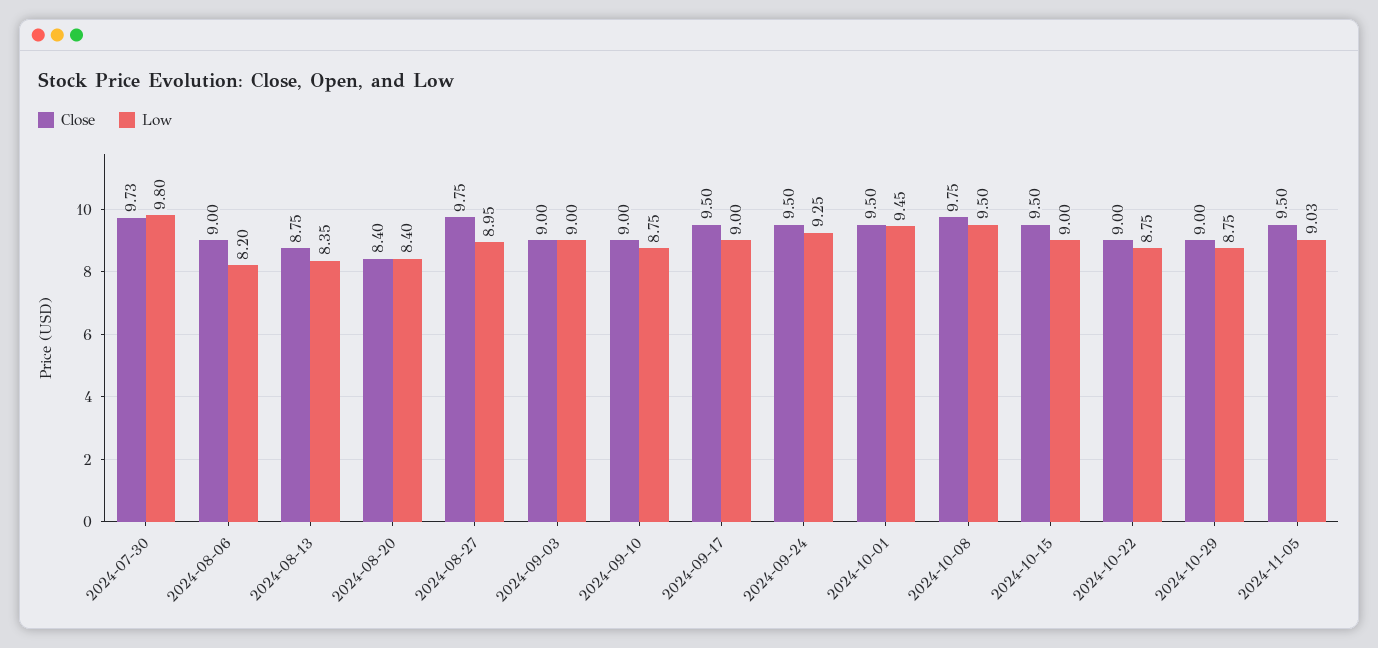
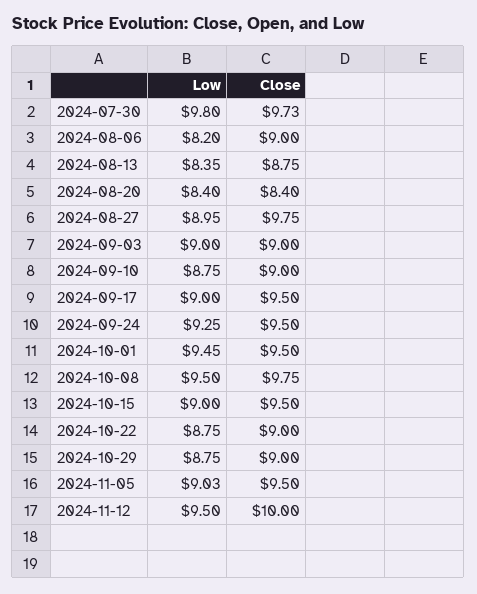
  {
    "Close": {
      "2024-07-30": 9.73,
      "2024-08-06": 9,
      "2024-08-13": 8.75,
      "2024-08-20": 8.4,
      "2024-08-27": 9.75,
      "2024-09-03": 9,
      "2024-09-10": 9,
      "2024-09-17": 9.5,
      "2024-09-24": 9.5,
      "2024-10-01": 9.5,
      "2024-10-08": 9.75,
      "2024-10-15": 9.5,
      "2024-10-22": 9,
      "2024-10-29": 9,
-     "2024-11-05": 9.5
+     "2024-11-05": 9.5,
+     "2024-11-12": 10
    },
    "Low": {
      "2024-07-30": 9.8,
      "2024-08-06": 8.2,
      "2024-08-13": 8.35,
      "2024-08-20": 8.4,
      "2024-08-27": 8.95,
      "2024-09-03": 9,
      "2024-09-10": 8.75,
      "2024-09-17": 9,
      "2024-09-24": 9.25,
      "2024-10-01": 9.45,
      "2024-10-08": 9.5,
      "2024-10-15": 9,
      "2024-10-22": 8.75,
      "2024-10-29": 8.75,
-     "2024-11-05": 9.03
+     "2024-11-05": 9.03,
+     "2024-11-12": 9.5
    }
  }

